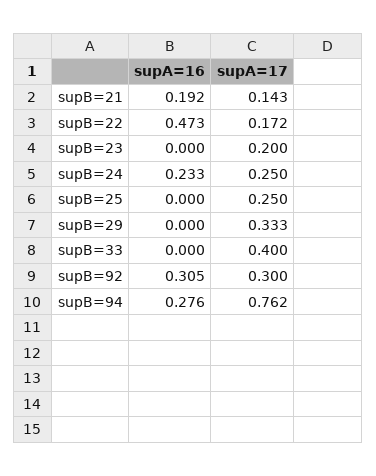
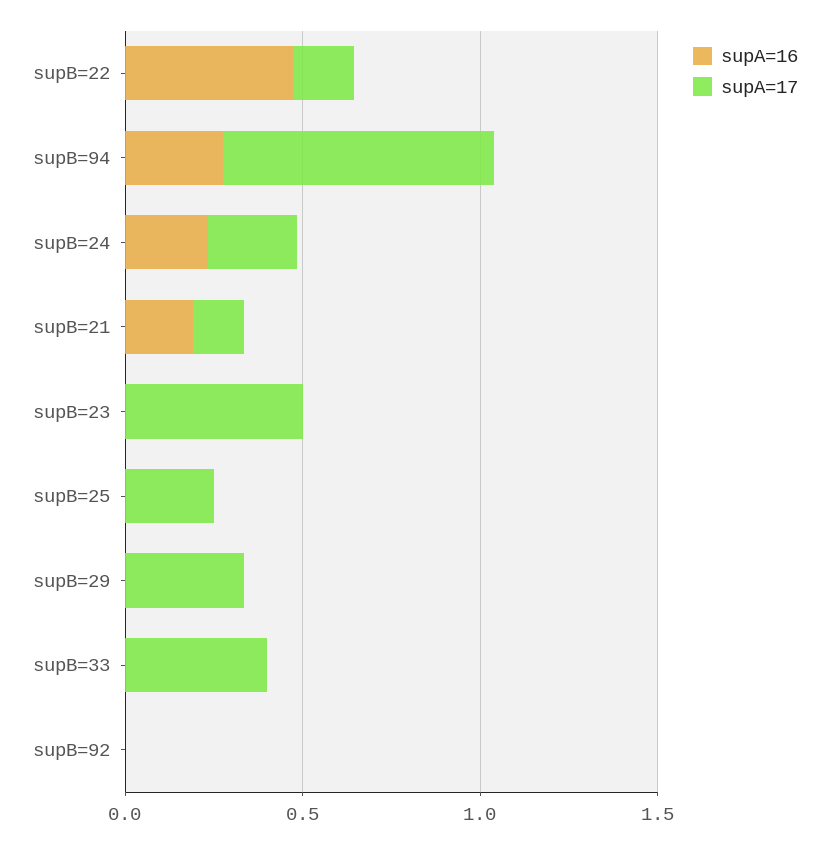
  {
    "supA=16": {
      "supB=21": 0.192,
      "supB=22": 0.473,
      "supB=23": 0,
      "supB=24": 0.233,
      "supB=25": 0,
      "supB=29": 0,
      "supB=33": 0,
-     "supB=92": 0.305,
+     "supB=92": 0,
      "supB=94": 0.276
    },
    "supA=17": {
      "supB=21": 0.143,
      "supB=22": 0.172,
-     "supB=23": 0.2,
+     "supB=23": 0.5,
      "supB=24": 0.25,
      "supB=25": 0.25,
      "supB=29": 0.333,
      "supB=33": 0.4,
-     "supB=92": 0.3,
+     "supB=92": 0,
      "supB=94": 0.762
    }
  }

